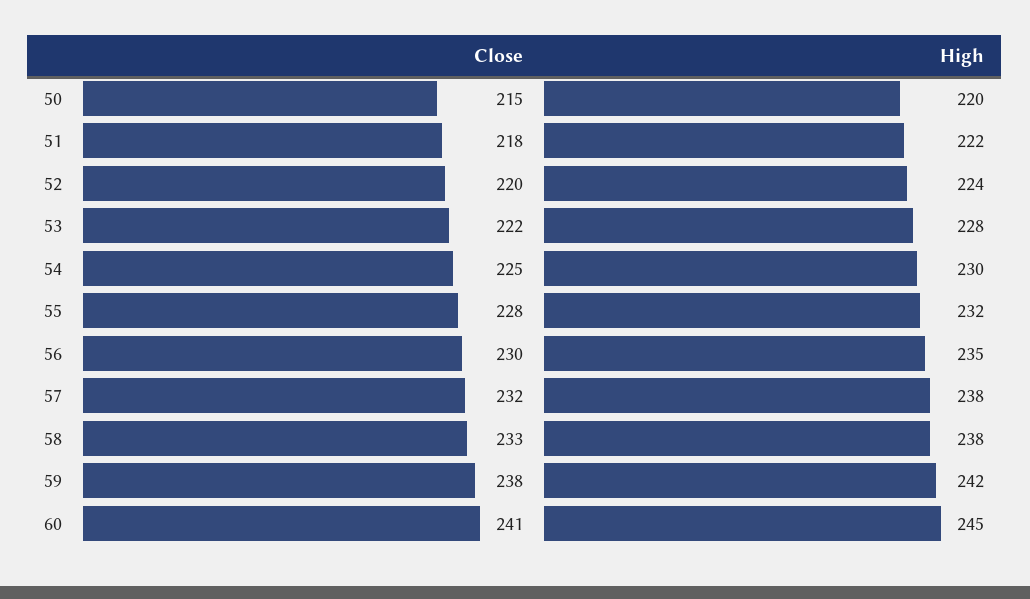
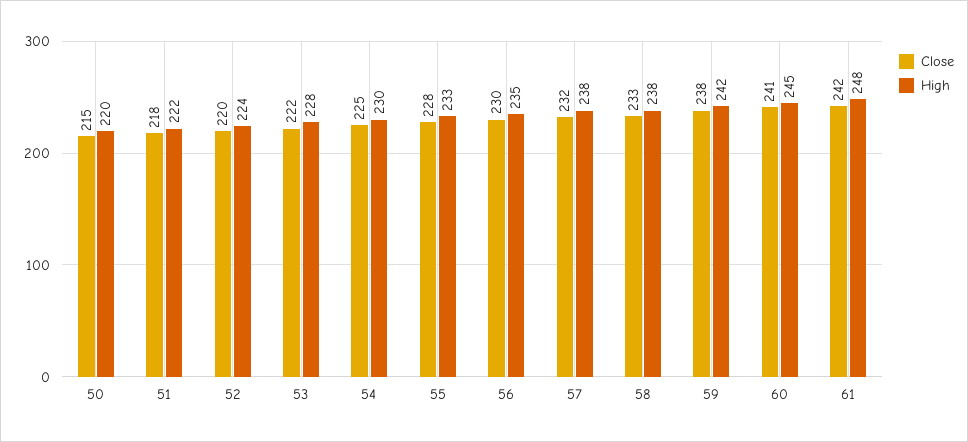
  {
    "Close": {
      "50": 215,
      "51": 218,
      "52": 220,
      "53": 222,
      "54": 225,
      "55": 228,
      "56": 230,
      "57": 232,
      "58": 233,
      "59": 238,
-     "60": 241
+     "60": 241,
+     "61": 242
    },
    "High": {
      "50": 220,
      "51": 222,
      "52": 224,
      "53": 228,
      "54": 230,
-     "55": 232,
+     "55": 233,
      "56": 235,
      "57": 238,
      "58": 238,
      "59": 242,
-     "60": 245
+     "60": 245,
+     "61": 248
    }
  }

